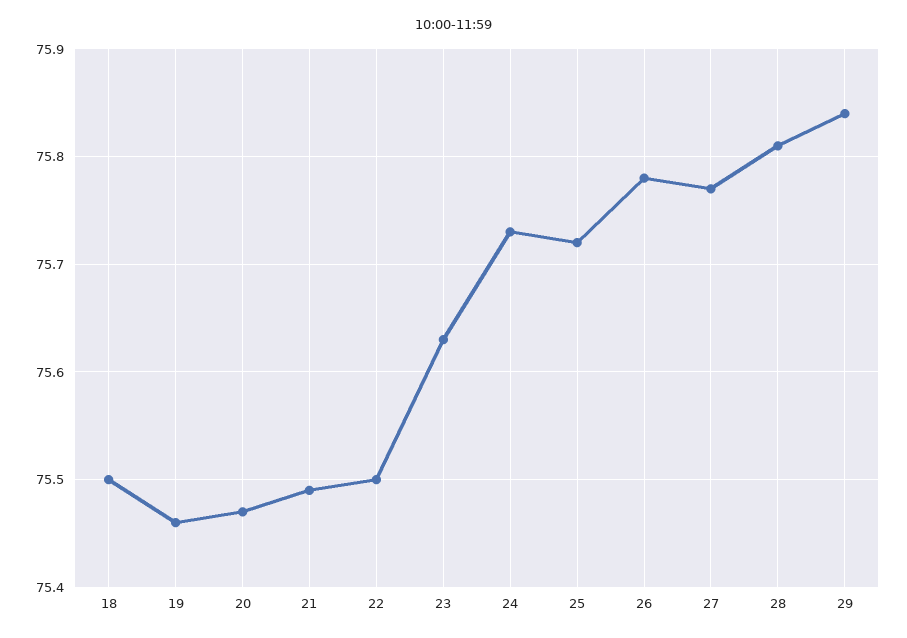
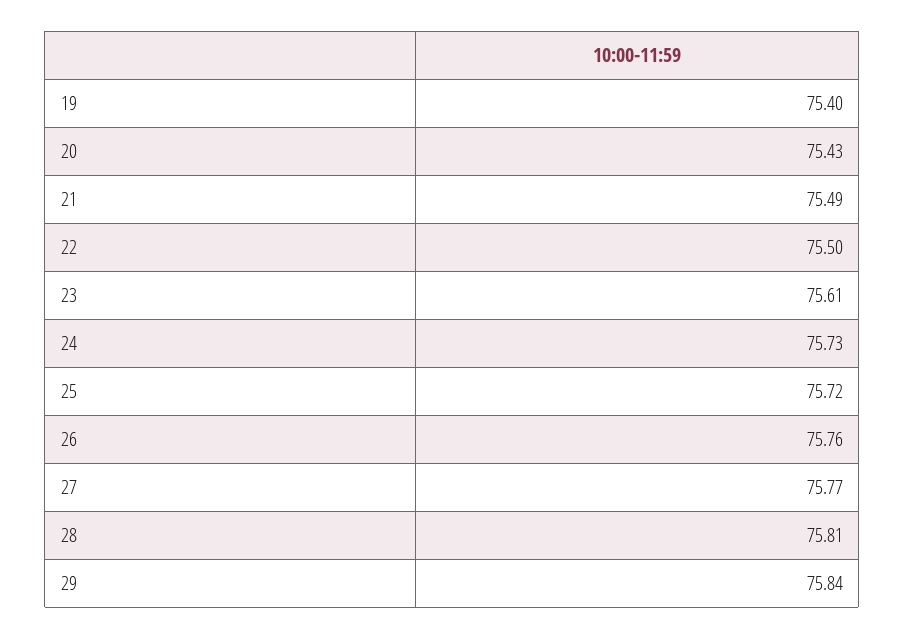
  {
-   "18": 75.5,
-   "19": 75.46,
+   "19": 75.4,
-   "20": 75.47,
+   "20": 75.43,
    "21": 75.49,
    "22": 75.5,
-   "23": 75.63,
+   "23": 75.61,
    "24": 75.73,
    "25": 75.72,
-   "26": 75.78,
+   "26": 75.76,
    "27": 75.77,
    "28": 75.81,
    "29": 75.84
  }

